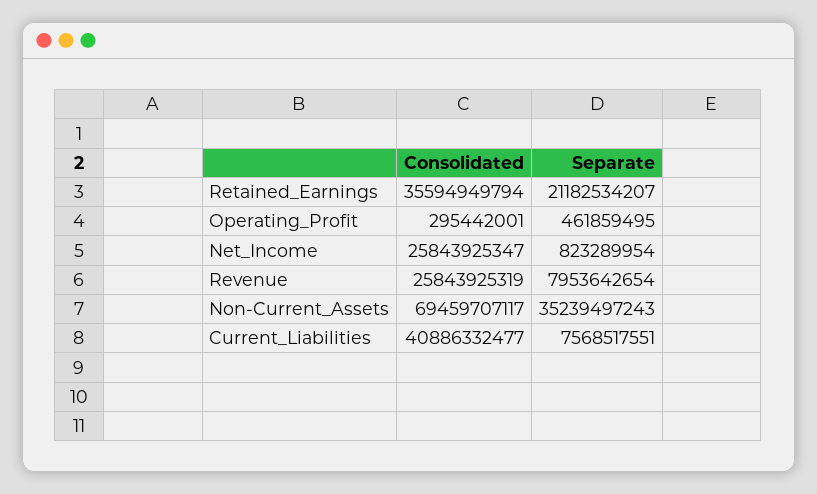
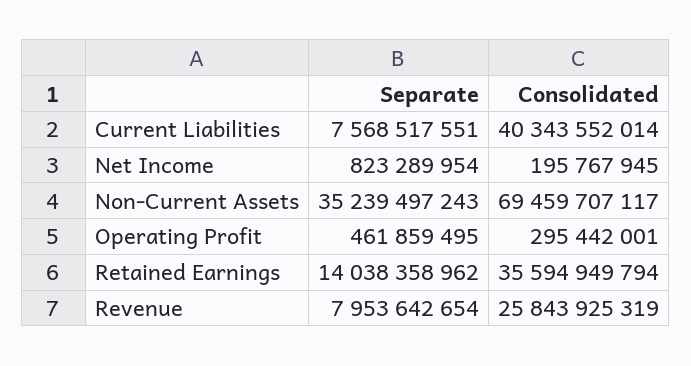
  {
    "Consolidated": {
      "Retained_Earnings": 35594949794,
      "Operating_Profit": 295442001,
-     "Net_Income": 25843925347,
+     "Net_Income": 195767945,
      "Revenue": 25843925319,
      "Non-Current_Assets": 69459707117,
-     "Current_Liabilities": 40886332477
+     "Current_Liabilities": 40343552014
    },
    "Separate": {
-     "Retained_Earnings": 21182534207,
+     "Retained_Earnings": 14038358962,
      "Operating_Profit": 461859495,
      "Net_Income": 823289954,
      "Revenue": 7953642654,
      "Non-Current_Assets": 35239497243,
      "Current_Liabilities": 7568517551
    }
  }

